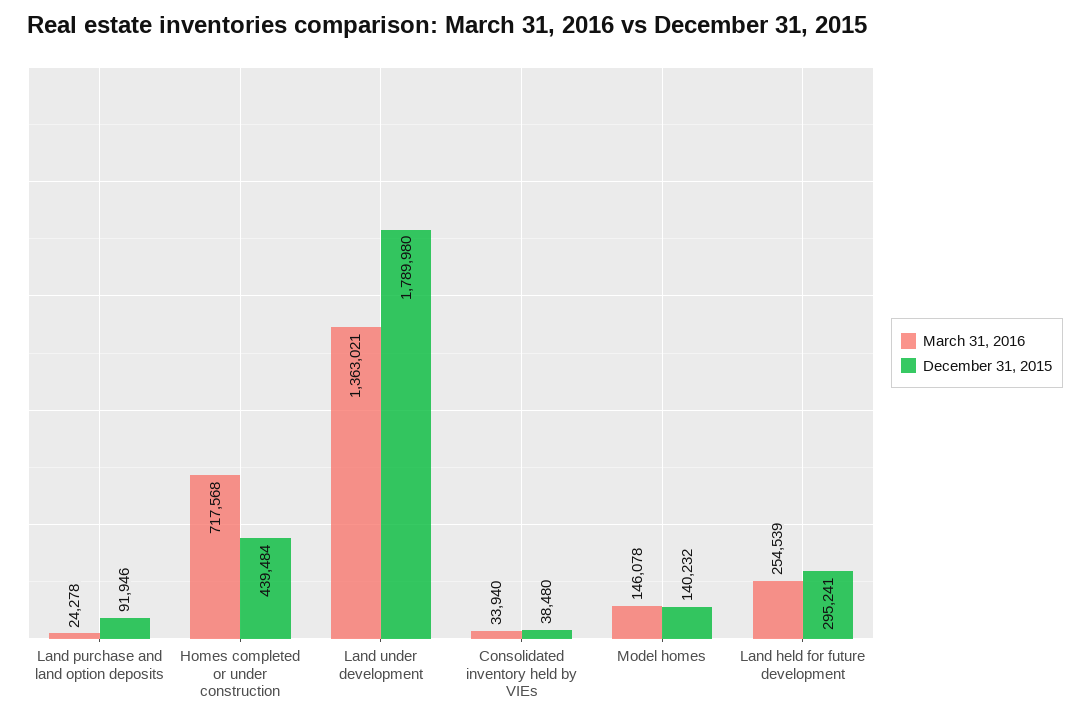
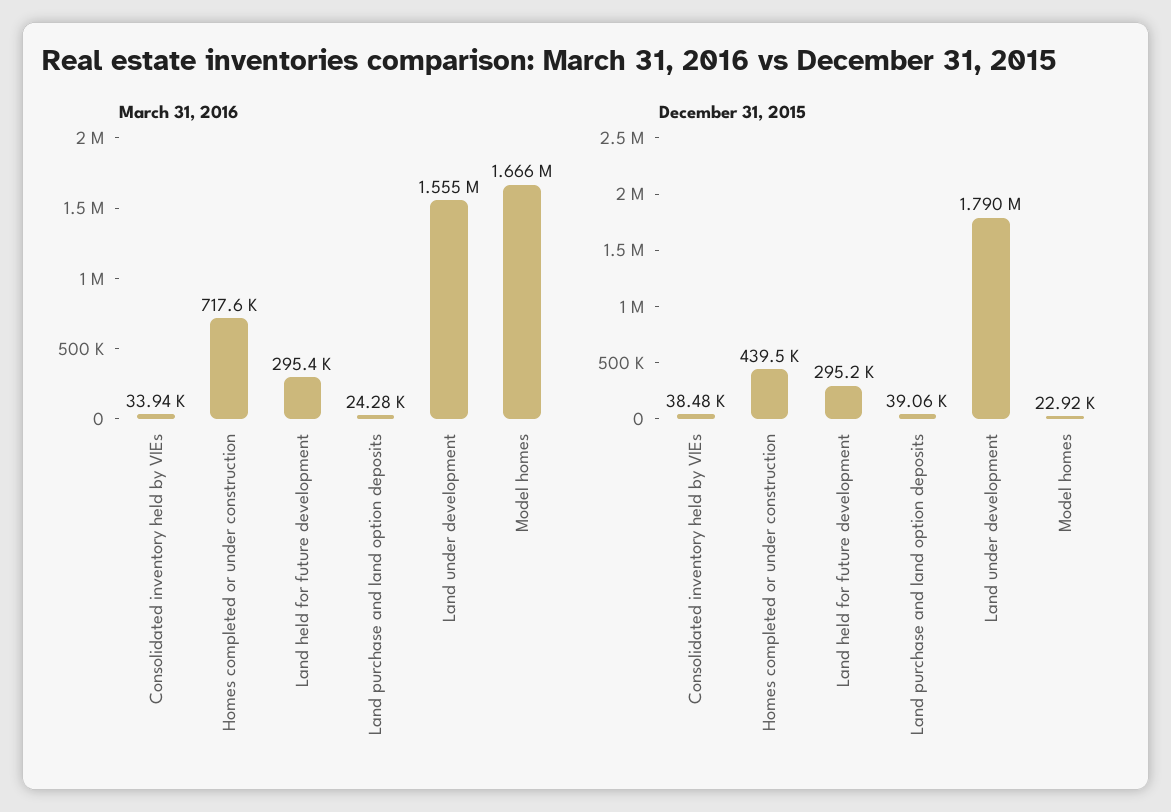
  {
    "March 31, 2016": {
      "Land purchase and land option deposits": 24278,
      "Homes completed or under construction": 717568,
-     "Land under development": 1363021,
+     "Land under development": 1555000,
      "Consolidated inventory held by VIEs": 33940,
-     "Model homes": 146078,
+     "Model homes": 1666000,
-     "Land held for future development": 254539
+     "Land held for future development": 295400
    },
    "December 31, 2015": {
-     "Land purchase and land option deposits": 91946,
+     "Land purchase and land option deposits": 39060,
      "Homes completed or under construction": 439484,
      "Land under development": 1789980,
      "Consolidated inventory held by VIEs": 38480,
-     "Model homes": 140232,
+     "Model homes": 22920,
      "Land held for future development": 295241
    }
  }

